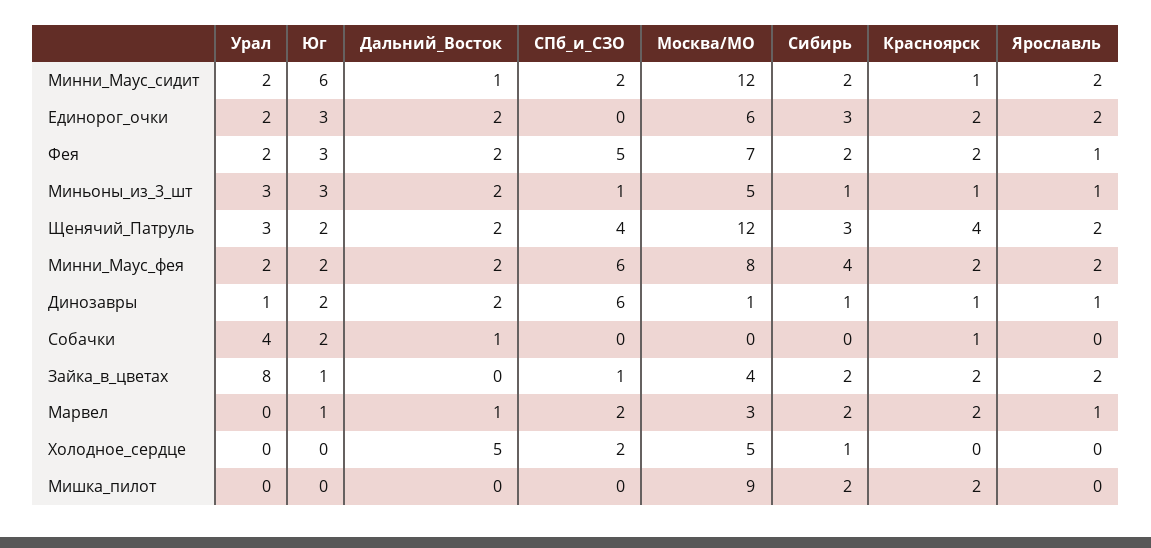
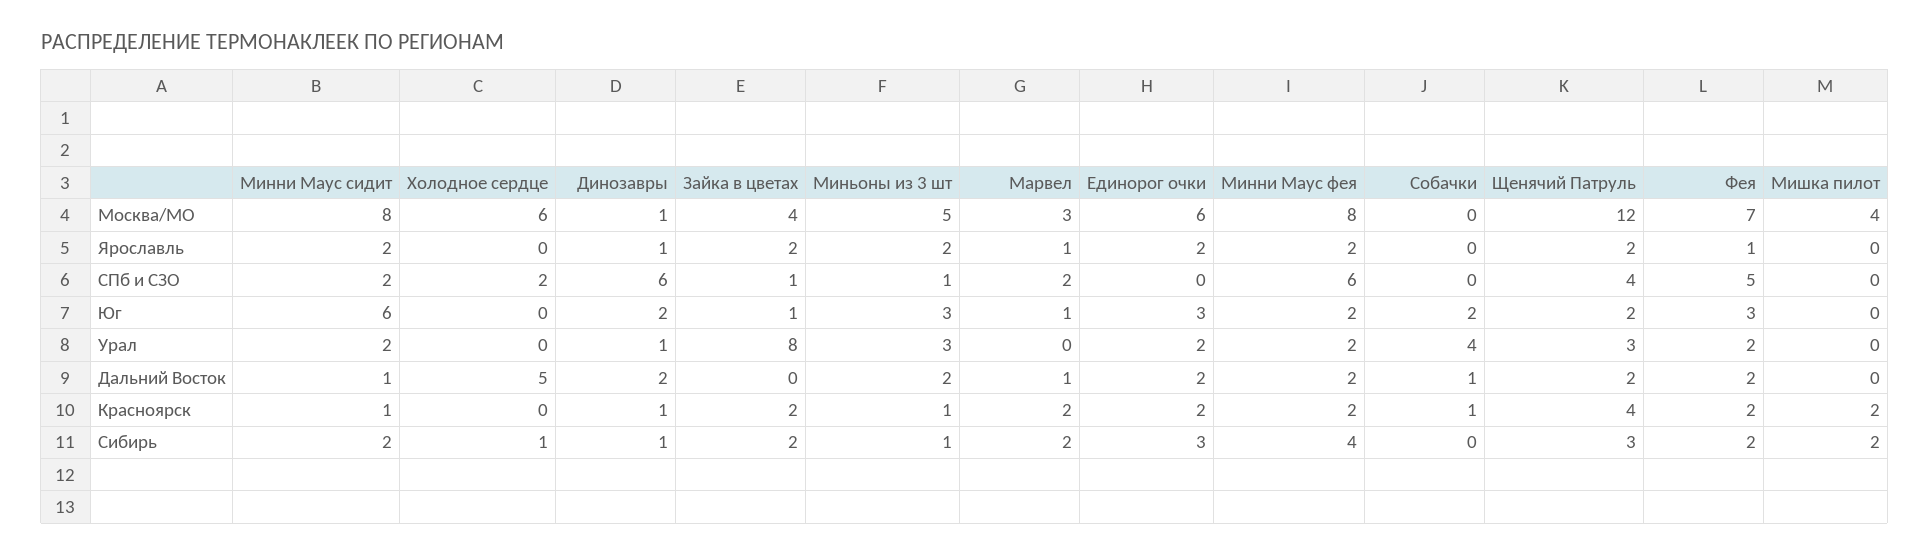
  {
    "Урал": {
      "Минни_Маус_сидит": 2,
      "Единорог_очки": 2,
      "Фея": 2,
      "Миньоны_из_3_шт": 3,
      "Щенячий_Патруль": 3,
      "Минни_Маус_фея": 2,
      "Динозавры": 1,
      "Собачки": 4,
      "Зайка_в_цветах": 8,
      "Марвел": 0,
      "Холодное_сердце": 0,
      "Мишка_пилот": 0
    },
    "Юг": {
      "Минни_Маус_сидит": 6,
      "Единорог_очки": 3,
      "Фея": 3,
      "Миньоны_из_3_шт": 3,
      "Щенячий_Патруль": 2,
      "Минни_Маус_фея": 2,
      "Динозавры": 2,
      "Собачки": 2,
      "Зайка_в_цветах": 1,
      "Марвел": 1,
      "Холодное_сердце": 0,
      "Мишка_пилот": 0
    },
    "Дальний_Восток": {
      "Минни_Маус_сидит": 1,
      "Единорог_очки": 2,
      "Фея": 2,
      "Миньоны_из_3_шт": 2,
      "Щенячий_Патруль": 2,
      "Минни_Маус_фея": 2,
      "Динозавры": 2,
      "Собачки": 1,
      "Зайка_в_цветах": 0,
      "Марвел": 1,
      "Холодное_сердце": 5,
      "Мишка_пилот": 0
    },
    "СПб_и_СЗО": {
      "Минни_Маус_сидит": 2,
      "Единорог_очки": 0,
      "Фея": 5,
      "Миньоны_из_3_шт": 1,
      "Щенячий_Патруль": 4,
      "Минни_Маус_фея": 6,
      "Динозавры": 6,
      "Собачки": 0,
      "Зайка_в_цветах": 1,
      "Марвел": 2,
      "Холодное_сердце": 2,
      "Мишка_пилот": 0
    },
    "Москва/МО": {
-     "Минни_Маус_сидит": 12,
+     "Минни_Маус_сидит": 8,
      "Единорог_очки": 6,
      "Фея": 7,
      "Миньоны_из_3_шт": 5,
      "Щенячий_Патруль": 12,
      "Минни_Маус_фея": 8,
      "Динозавры": 1,
      "Собачки": 0,
      "Зайка_в_цветах": 4,
      "Марвел": 3,
-     "Холодное_сердце": 5,
+     "Холодное_сердце": 6,
-     "Мишка_пилот": 9
+     "Мишка_пилот": 4
    },
    "Сибирь": {
      "Минни_Маус_сидит": 2,
      "Единорог_очки": 3,
      "Фея": 2,
      "Миньоны_из_3_шт": 1,
      "Щенячий_Патруль": 3,
      "Минни_Маус_фея": 4,
      "Динозавры": 1,
      "Собачки": 0,
      "Зайка_в_цветах": 2,
      "Марвел": 2,
      "Холодное_сердце": 1,
      "Мишка_пилот": 2
    },
    "Красноярск": {
      "Минни_Маус_сидит": 1,
      "Единорог_очки": 2,
      "Фея": 2,
      "Миньоны_из_3_шт": 1,
      "Щенячий_Патруль": 4,
      "Минни_Маус_фея": 2,
      "Динозавры": 1,
      "Собачки": 1,
      "Зайка_в_цветах": 2,
      "Марвел": 2,
      "Холодное_сердце": 0,
      "Мишка_пилот": 2
    },
    "Ярославль": {
      "Минни_Маус_сидит": 2,
      "Единорог_очки": 2,
      "Фея": 1,
-     "Миньоны_из_3_шт": 1,
+     "Миньоны_из_3_шт": 2,
      "Щенячий_Патруль": 2,
      "Минни_Маус_фея": 2,
      "Динозавры": 1,
      "Собачки": 0,
      "Зайка_в_цветах": 2,
      "Марвел": 1,
      "Холодное_сердце": 0,
      "Мишка_пилот": 0
    }
  }

